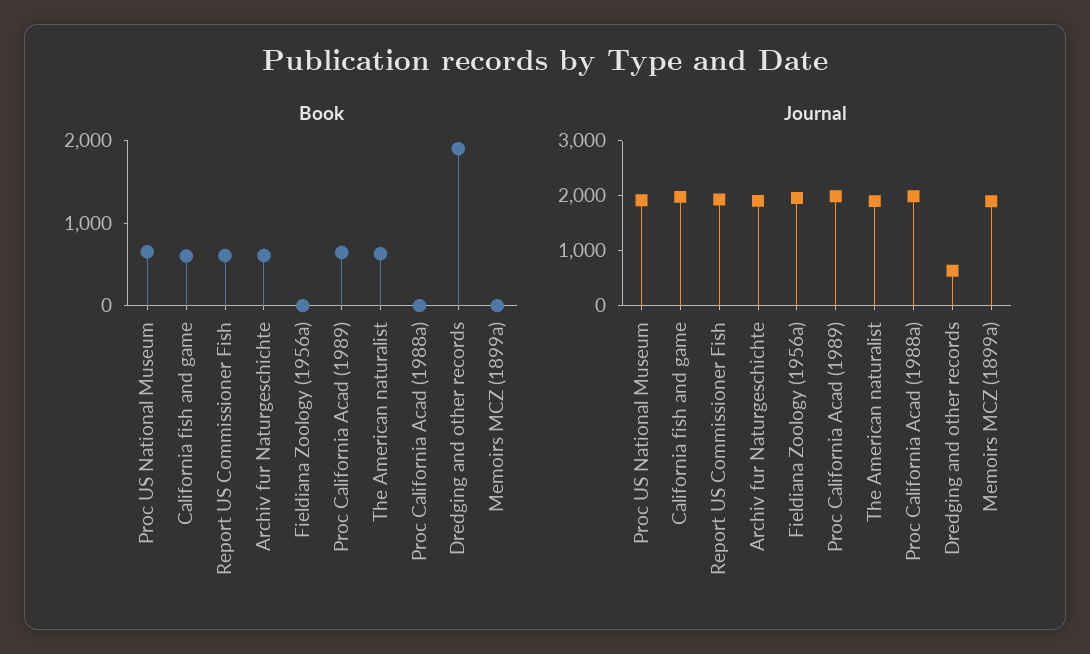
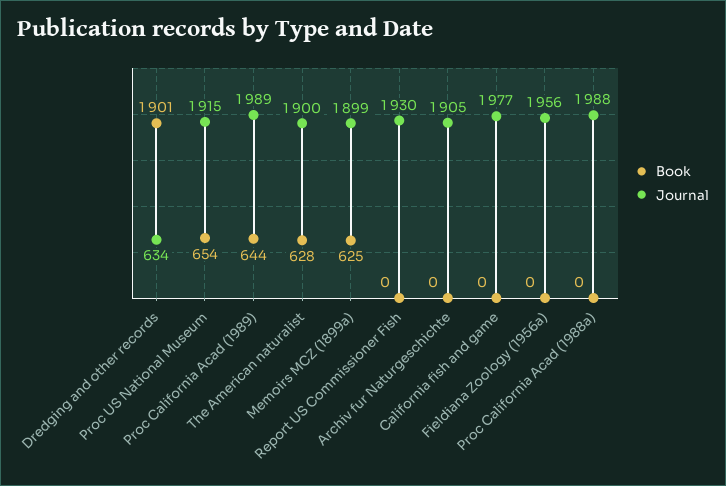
  {
    "Book": {
      "Proc US National Museum": 654,
-     "California fish and game": 600,
+     "California fish and game": 0,
-     "Report US Commissioner Fish": 600,
+     "Report US Commissioner Fish": 0,
-     "Archiv fur Naturgeschichte": 600,
+     "Archiv fur Naturgeschichte": 0,
      "Fieldiana Zoology (1956a)": 0,
      "Proc California Acad (1989)": 644,
      "The American naturalist": 628,
      "Proc California Acad (1988a)": 0,
      "Dredging and other records": 1901,
-     "Memoirs MCZ (1899a)": 0
+     "Memoirs MCZ (1899a)": 625
    },
    "Journal": {
      "Proc US National Museum": 1915,
      "California fish and game": 1977,
      "Report US Commissioner Fish": 1930,
      "Archiv fur Naturgeschichte": 1905,
      "Fieldiana Zoology (1956a)": 1956,
      "Proc California Acad (1989)": 1989,
      "The American naturalist": 1900,
      "Proc California Acad (1988a)": 1988,
      "Dredging and other records": 634,
      "Memoirs MCZ (1899a)": 1899
    }
  }

